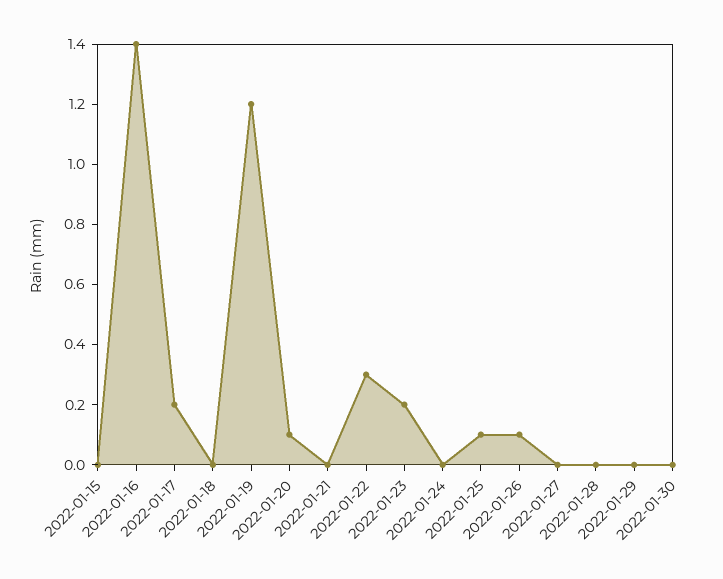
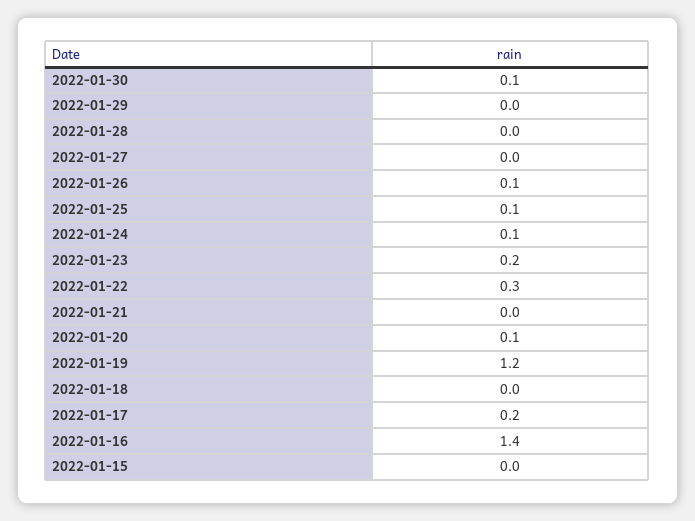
  {
    "2022-01-15": 0,
    "2022-01-16": 1.4,
    "2022-01-17": 0.2,
    "2022-01-18": 0,
    "2022-01-19": 1.2,
    "2022-01-20": 0.1,
    "2022-01-21": 0,
    "2022-01-22": 0.3,
    "2022-01-23": 0.2,
-   "2022-01-24": 0,
+   "2022-01-24": 0.1,
    "2022-01-25": 0.1,
    "2022-01-26": 0.1,
    "2022-01-27": 0,
    "2022-01-28": 0,
    "2022-01-29": 0,
-   "2022-01-30": 0
+   "2022-01-30": 0.1
  }

